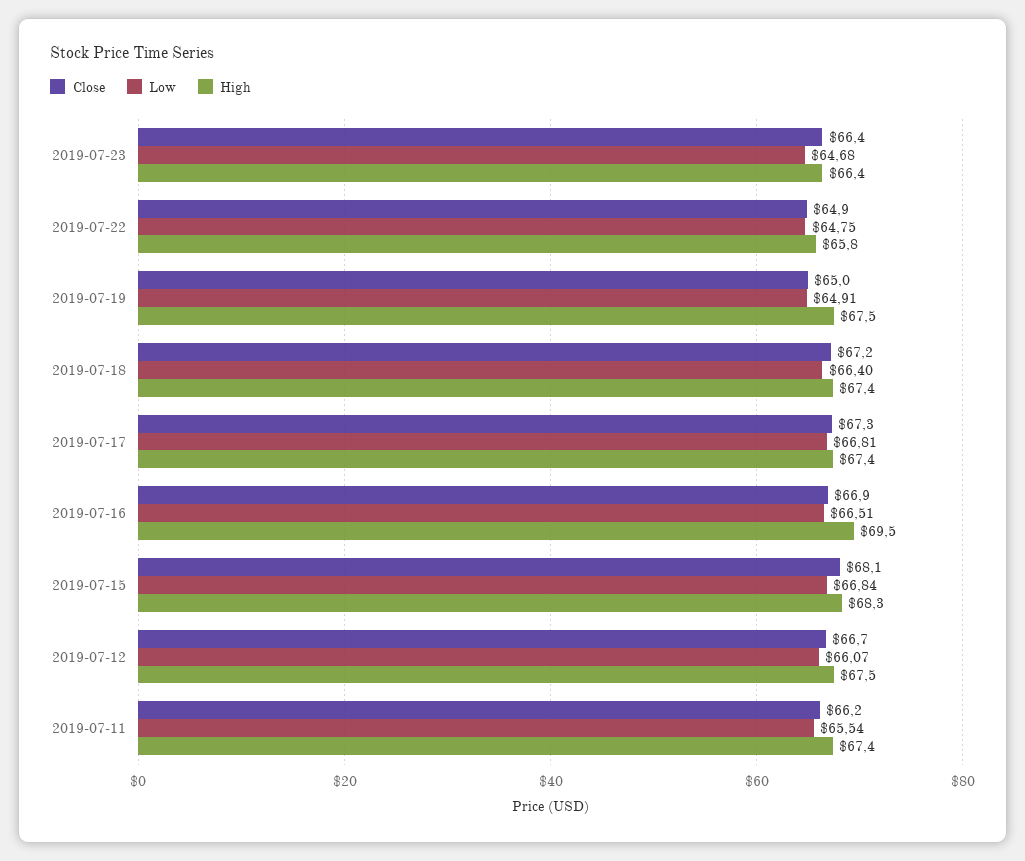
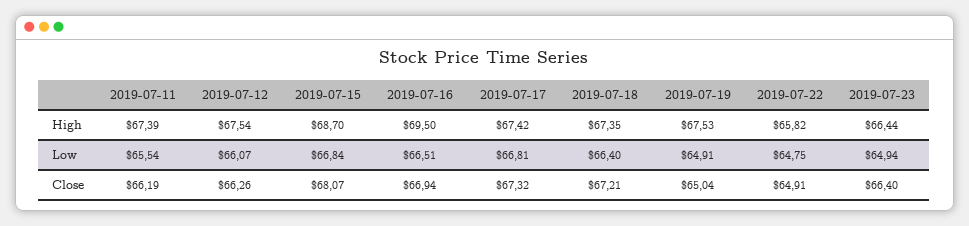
  {
    "Close": {
      "2019-07-23": 66.4,
      "2019-07-22": 64.91,
      "2019-07-19": 65.04,
      "2019-07-18": 67.21,
      "2019-07-17": 67.32,
      "2019-07-16": 66.94,
      "2019-07-15": 68.07,
-     "2019-07-12": 66.7,
+     "2019-07-12": 66.26,
      "2019-07-11": 66.19
    },
    "Low": {
-     "2019-07-23": 64.68,
+     "2019-07-23": 64.94,
      "2019-07-22": 64.75,
      "2019-07-19": 64.91,
      "2019-07-18": 66.4,
      "2019-07-17": 66.81,
      "2019-07-16": 66.51,
      "2019-07-15": 66.84,
      "2019-07-12": 66.07,
      "2019-07-11": 65.54
    },
    "High": {
      "2019-07-23": 66.44,
      "2019-07-22": 65.82,
      "2019-07-19": 67.53,
      "2019-07-18": 67.35,
      "2019-07-17": 67.42,
      "2019-07-16": 69.5,
-     "2019-07-15": 68.3,
+     "2019-07-15": 68.7,
      "2019-07-12": 67.54,
      "2019-07-11": 67.39
    }
  }

